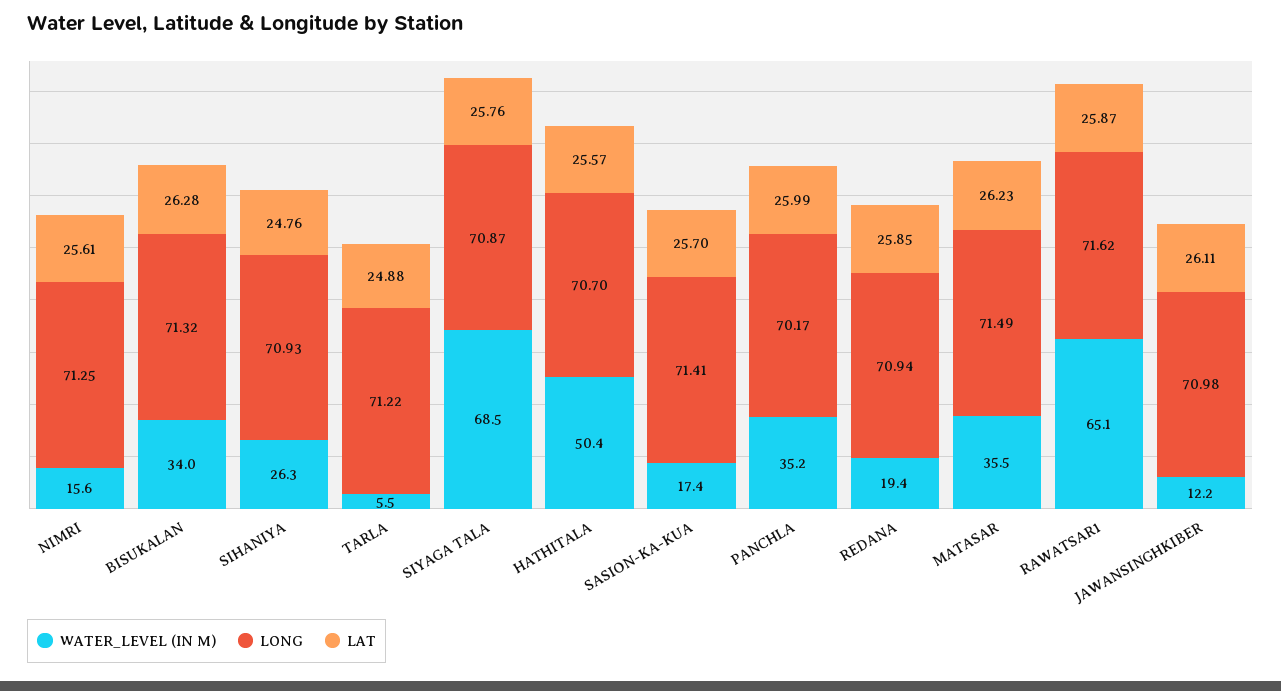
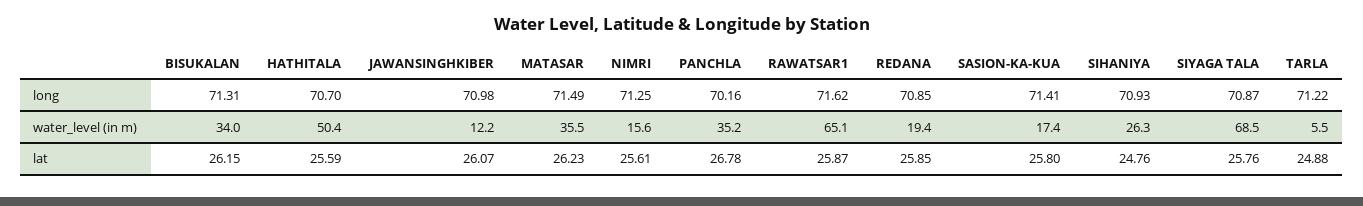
  {
    "WATER_LEVEL (IN M)": {
      "NIMRI": 15.6,
      "BISUKALAN": 34,
      "SIHANIYA": 26.3,
      "TARLA": 5.5,
      "SIYAGA TALA": 68.5,
      "HATHITALA": 50.4,
      "SASION-KA-KUA": 17.4,
      "PANCHLA": 35.2,
      "REDANA": 19.4,
      "MATASAR": 35.5,
      "RAWATSAR1": 65.1,
      "JAWANSINGHKIBER": 12.2
    },
    "LONG": {
      "NIMRI": 71.25,
-     "BISUKALAN": 71.32,
+     "BISUKALAN": 71.31,
      "SIHANIYA": 70.93,
      "TARLA": 71.22,
      "SIYAGA TALA": 70.87,
      "HATHITALA": 70.7,
      "SASION-KA-KUA": 71.41,
-     "PANCHLA": 70.17,
+     "PANCHLA": 70.16,
-     "REDANA": 70.94,
+     "REDANA": 70.85,
      "MATASAR": 71.49,
      "RAWATSAR1": 71.62,
      "JAWANSINGHKIBER": 70.98
    },
    "LAT": {
      "NIMRI": 25.61,
-     "BISUKALAN": 26.28,
+     "BISUKALAN": 26.15,
      "SIHANIYA": 24.76,
      "TARLA": 24.88,
      "SIYAGA TALA": 25.76,
-     "HATHITALA": 25.57,
+     "HATHITALA": 25.59,
-     "SASION-KA-KUA": 25.7,
+     "SASION-KA-KUA": 25.8,
-     "PANCHLA": 25.99,
+     "PANCHLA": 26.78,
      "REDANA": 25.85,
      "MATASAR": 26.23,
      "RAWATSAR1": 25.87,
-     "JAWANSINGHKIBER": 26.11
+     "JAWANSINGHKIBER": 26.07
    }
  }

